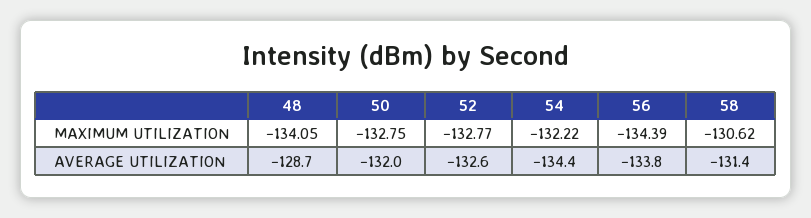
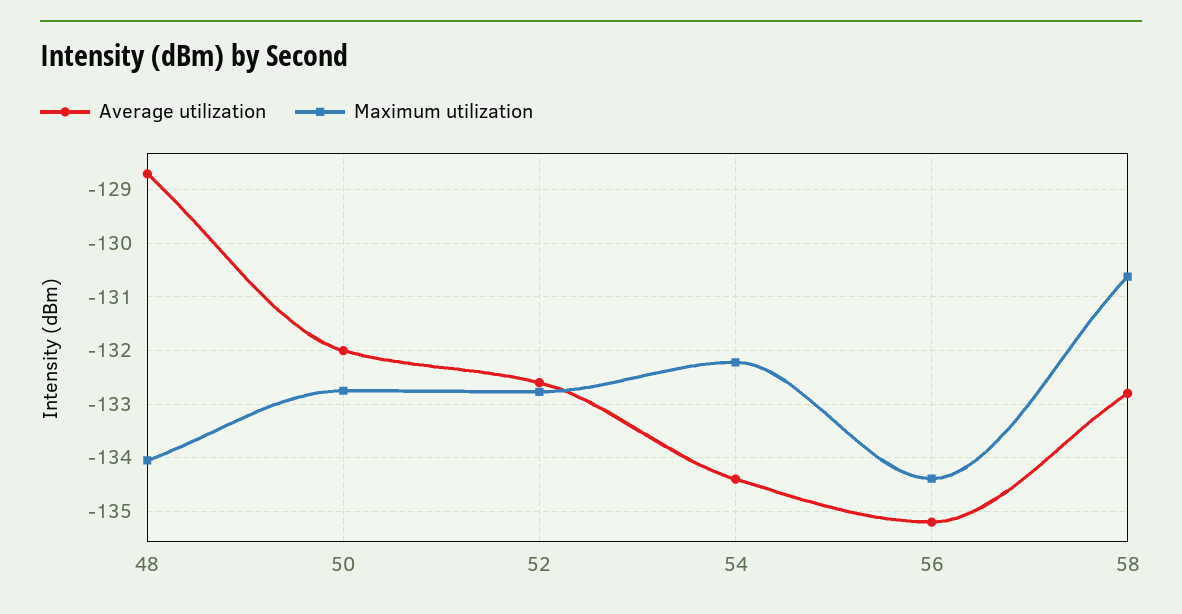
  {
    "MAXIMUM UTILIZATION": {
      "48": -134.05,
      "50": -132.75,
      "52": -132.77,
      "54": -132.22,
      "56": -134.39,
      "58": -130.62
    },
    "AVERAGE UTILIZATION": {
      "48": -128.7,
      "50": -132,
      "52": -132.6,
      "54": -134.4,
-     "56": -133.8,
+     "56": -135.2,
-     "58": -131.4
+     "58": -132.8
    }
  }

